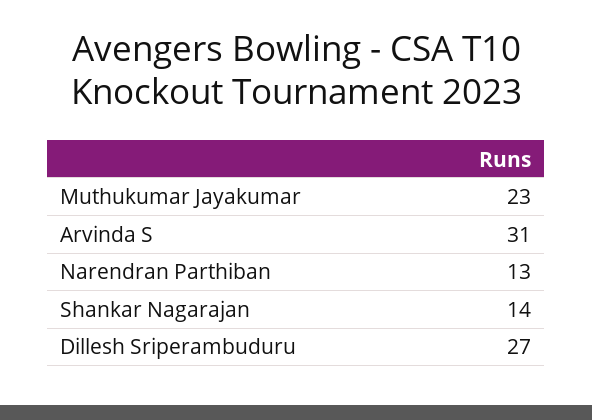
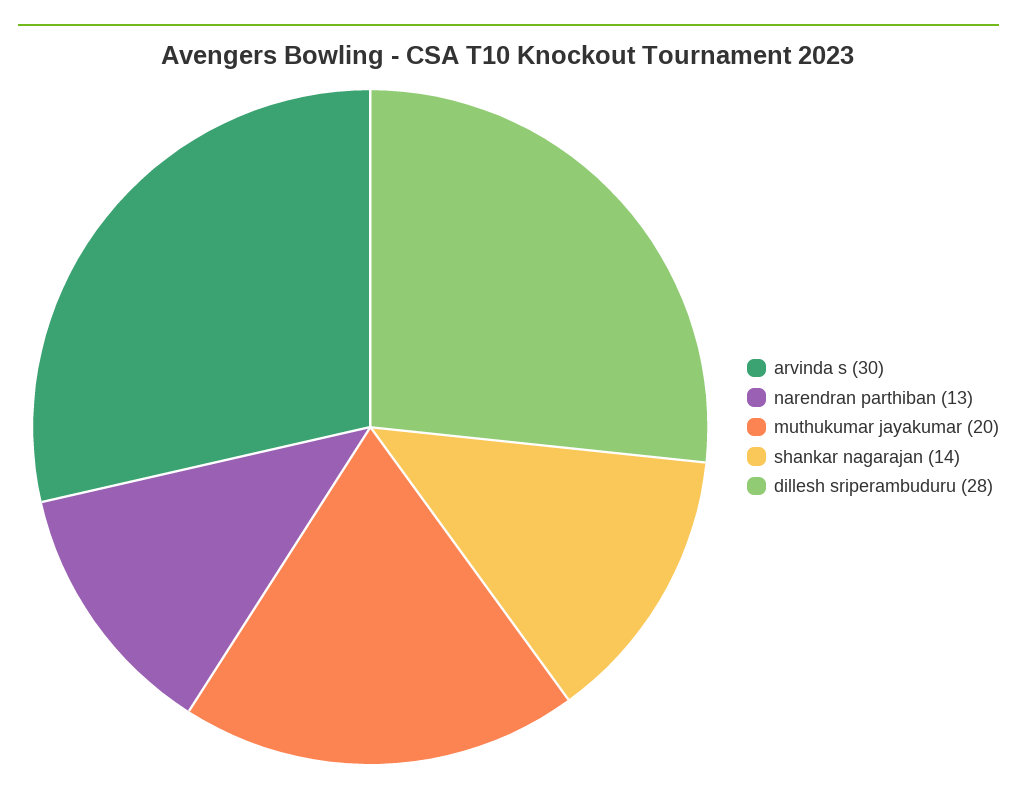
  {
-   "Muthukumar Jayakumar": 23,
+   "Muthukumar Jayakumar": 20,
-   "Arvinda S": 31,
+   "Arvinda S": 30,
    "Narendran Parthiban": 13,
    "Shankar Nagarajan": 14,
-   "Dillesh Sriperambuduru": 27
+   "Dillesh Sriperambuduru": 28
  }

